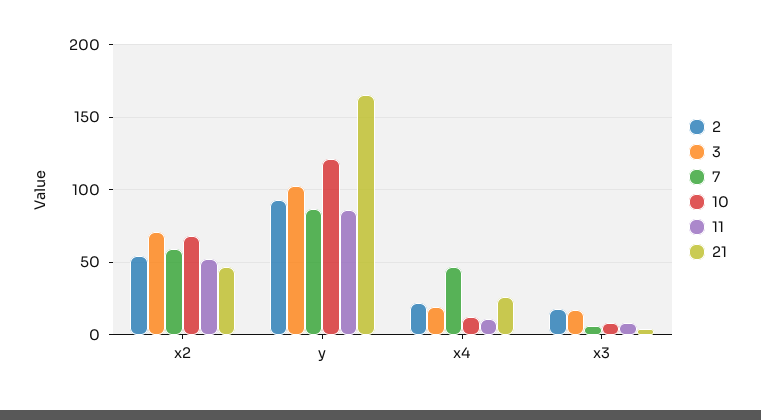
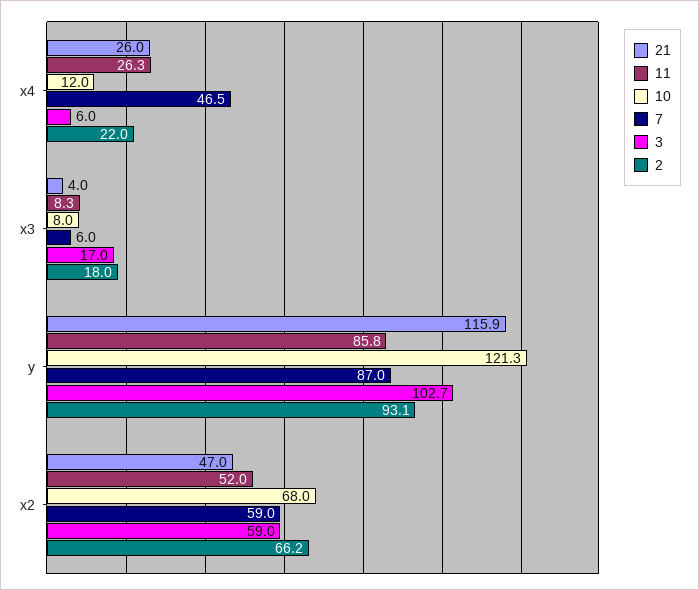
  {
    "2": {
-     "x2": 55,
+     "x2": 66.2,
      "y": 93.1,
      "x4": 22,
      "x3": 18
    },
    "3": {
-     "x2": 70,
+     "x2": 59,
      "y": 102.7,
-     "x4": 20,
+     "x4": 6,
      "x3": 17
    },
    "7": {
      "x2": 59,
      "y": 87,
      "x4": 46.5,
      "x3": 6
    },
    "10": {
      "x2": 68,
      "y": 121.3,
      "x4": 12,
      "x3": 8
    },
    "11": {
      "x2": 52,
      "y": 85.8,
-     "x4": 10,
+     "x4": 26.3,
      "x3": 8.3
    },
    "21": {
      "x2": 47,
-     "y": 165,
+     "y": 115.9,
      "x4": 26,
      "x3": 4
    }
  }

